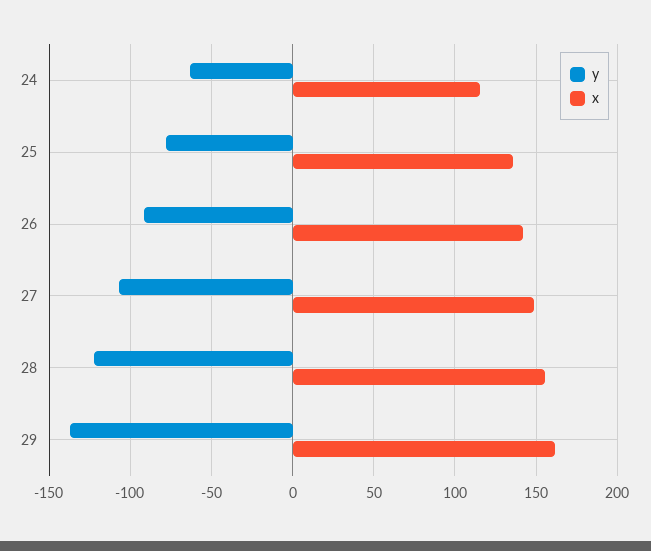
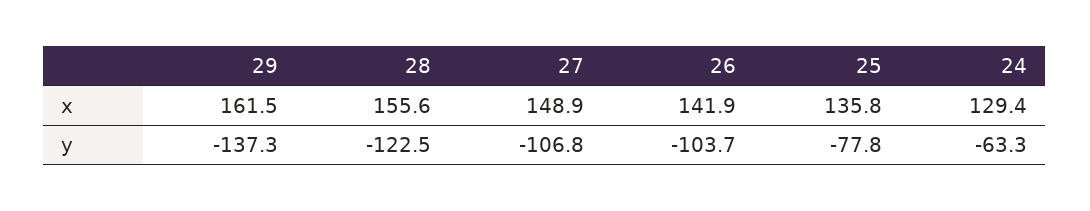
  {
    "y": {
      "24": -63.3,
      "25": -77.8,
-     "26": -90,
+     "26": -103.7,
      "27": -106.8,
      "28": -122.5,
      "29": -137.3
    },
    "x": {
-     "24": 115,
+     "24": 129.4,
      "25": 135.8,
      "26": 141.9,
      "27": 148.9,
      "28": 155.6,
      "29": 161.5
    }
  }

